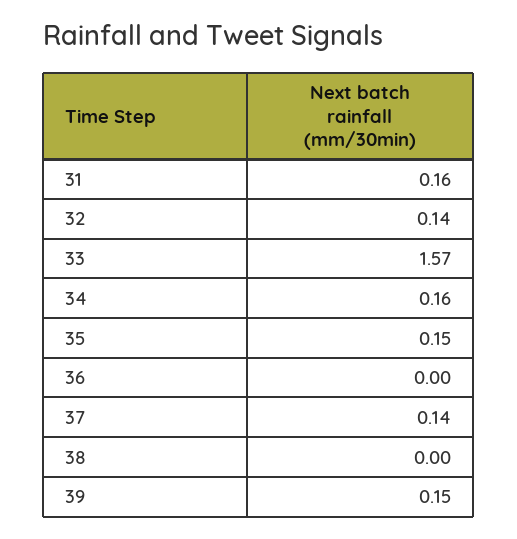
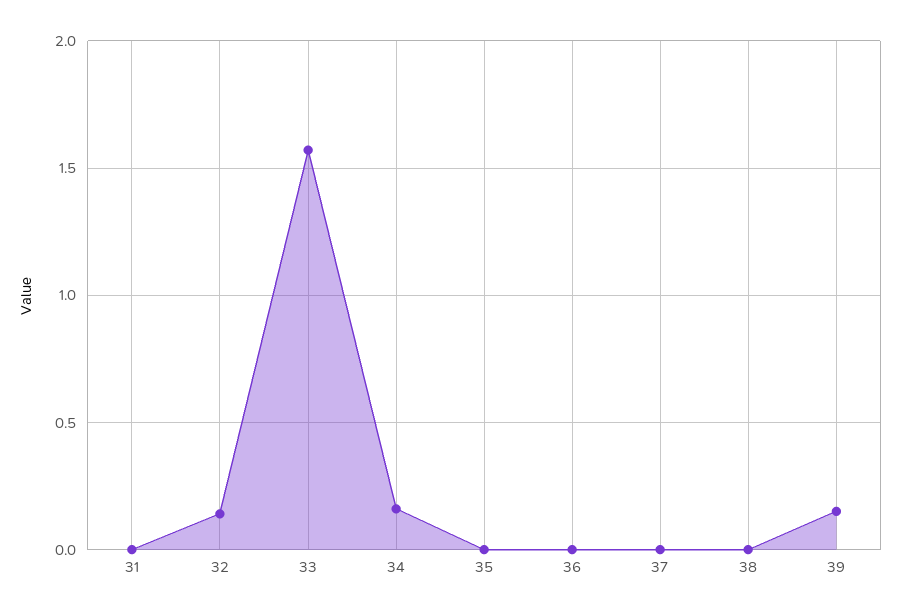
  {
-   "31": 0.16,
+   "31": 0,
    "32": 0.14,
    "33": 1.57,
    "34": 0.16,
-   "35": 0.15,
+   "35": 0,
    "36": 0,
-   "37": 0.14,
+   "37": 0,
    "38": 0,
    "39": 0.15
  }

